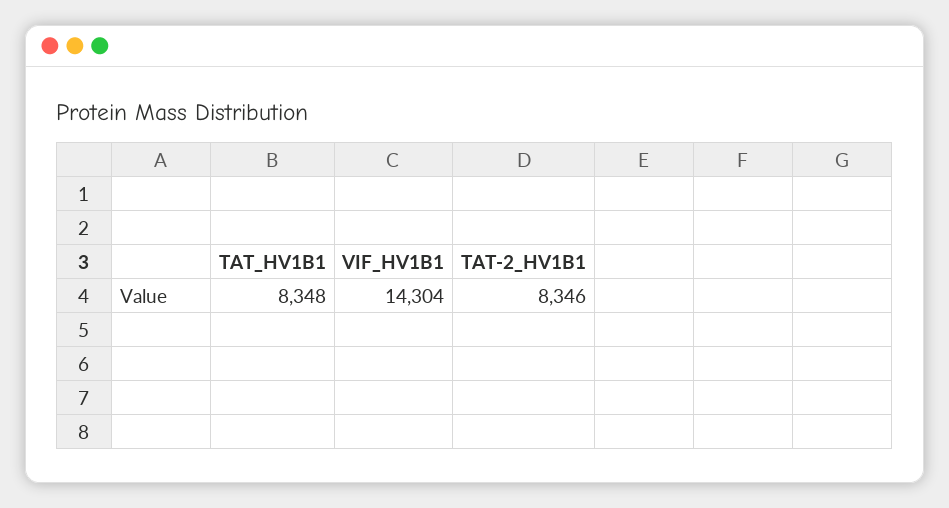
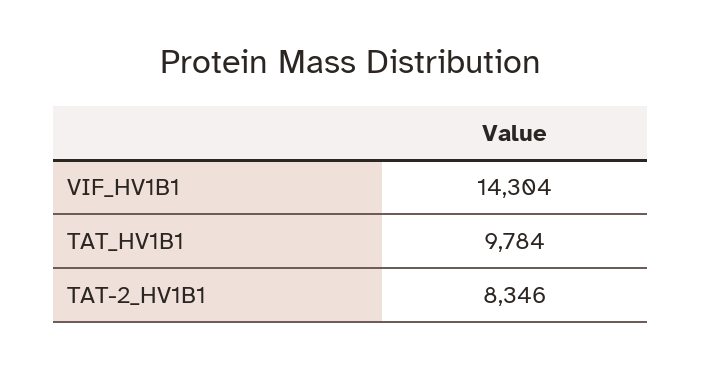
  {
-   "TAT_HV1B1": 8348,
+   "TAT_HV1B1": 9784,
    "VIF_HV1B1": 14304,
    "TAT-2_HV1B1": 8346
  }

